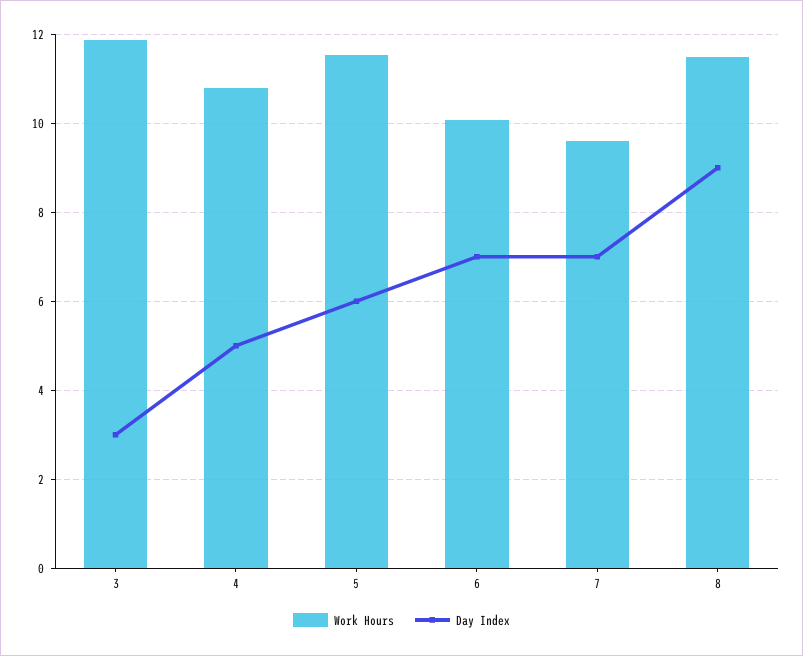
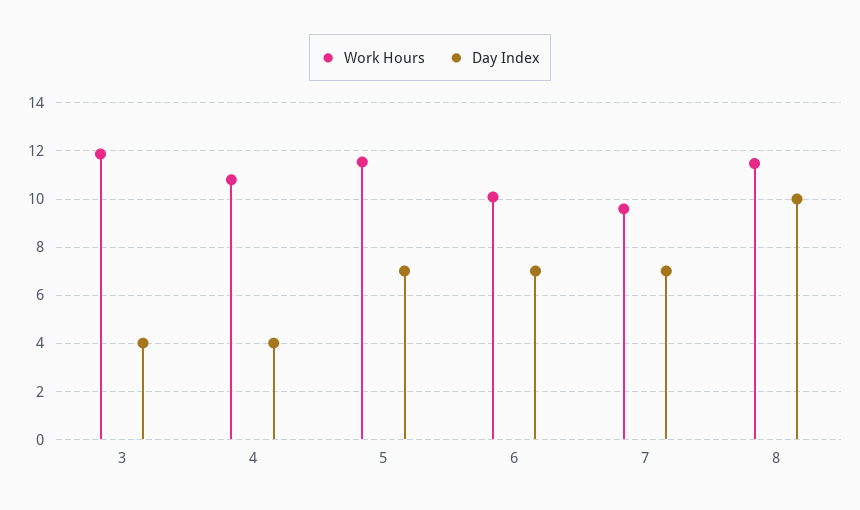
  {
    "Work Hours": {
      "3": 11.8,
      "4": 10.8,
      "5": 11.6,
      "6": 10,
      "7": 9.6,
      "8": 11.4
    },
    "Day Index": {
-     "3": 3,
+     "3": 4,
-     "4": 5,
+     "4": 4,
-     "5": 6,
+     "5": 7,
      "6": 7,
      "7": 7,
-     "8": 9
+     "8": 10
    }
  }

